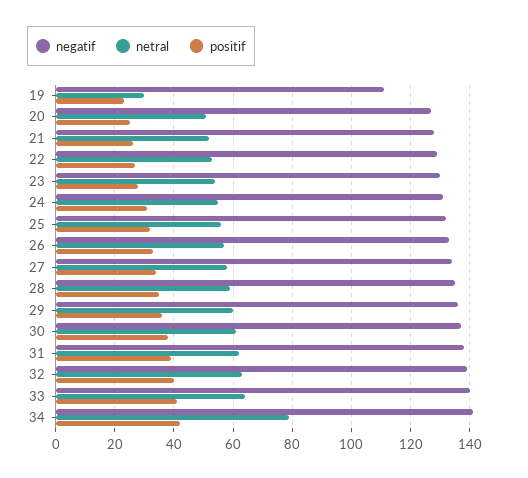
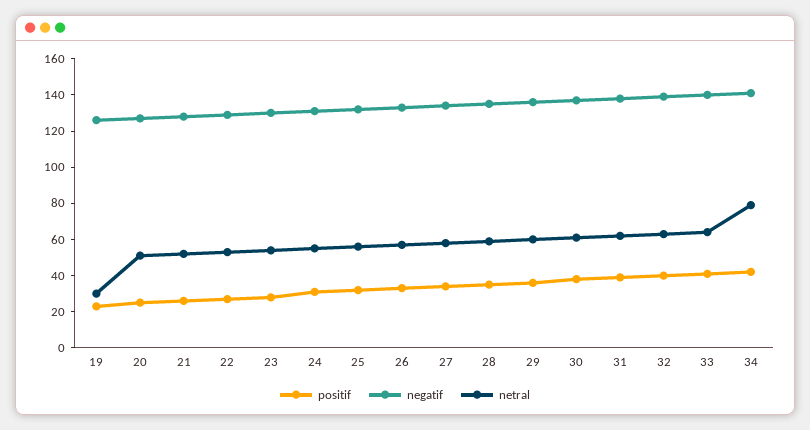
  {
    "negatif": {
-     "19": 110,
+     "19": 125,
      "20": 125,
      "21": 130,
      "22": 130,
      "23": 130,
      "24": 130,
      "25": 130,
      "26": 135,
      "27": 135,
      "28": 135,
      "29": 135,
      "30": 135,
      "31": 140,
      "32": 140,
      "33": 140,
      "34": 140
    },
    "netral": {
      "19": 30,
      "20": 50,
      "21": 50,
      "22": 55,
      "23": 55,
      "24": 55,
      "25": 55,
      "26": 55,
      "27": 60,
      "28": 60,
      "29": 60,
      "30": 60,
      "31": 60,
      "32": 65,
      "33": 65,
      "34": 80
    },
    "positif": {
      "19": 25,
      "20": 25,
      "21": 25,
      "22": 25,
      "23": 30,
      "24": 30,
      "25": 30,
      "26": 35,
      "27": 35,
      "28": 35,
      "29": 35,
      "30": 40,
      "31": 40,
      "32": 40,
      "33": 40,
      "34": 40
    }
  }

